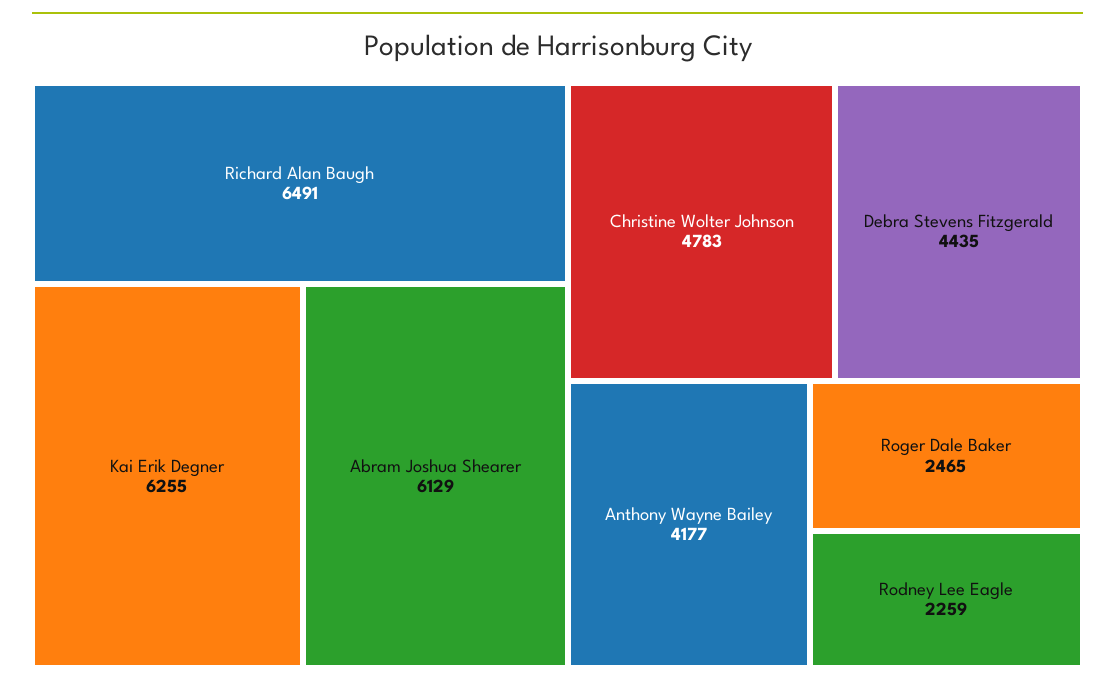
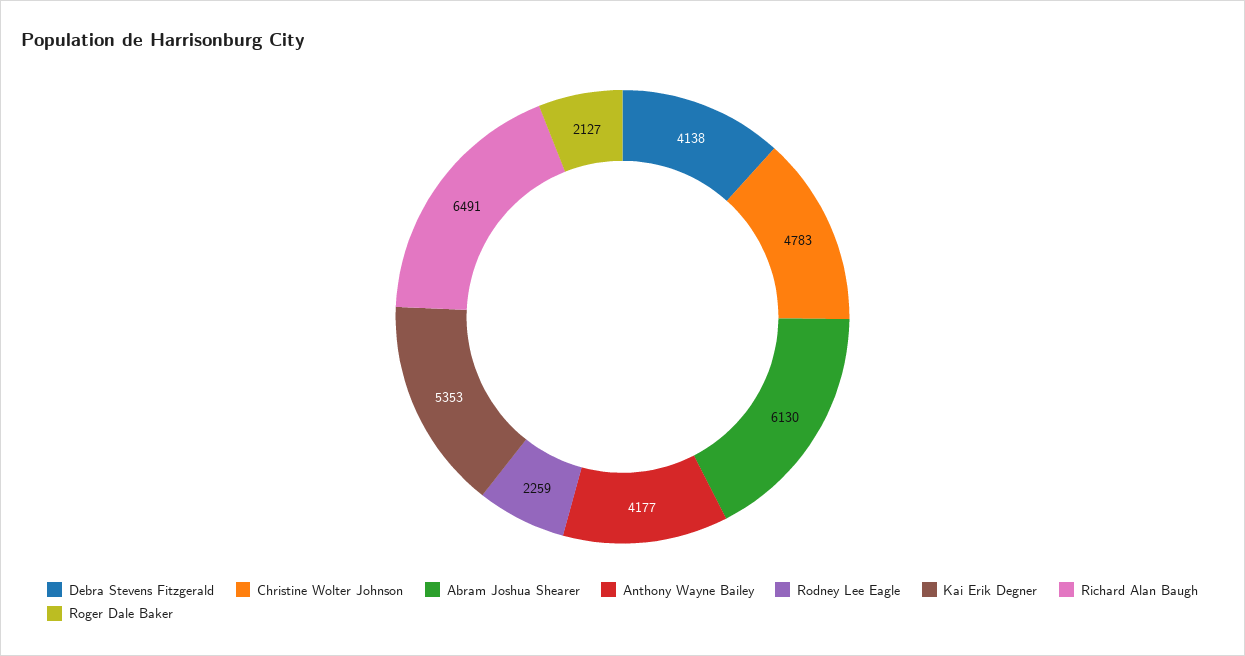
  {
    "Richard Alan Baugh": 6491,
-   "Kai Erik Degner": 6255,
+   "Kai Erik Degner": 5353,
-   "Abram Joshua Shearer": 6129,
+   "Abram Joshua Shearer": 6130,
    "Christine Wolter Johnson": 4783,
-   "Debra Stevens Fitzgerald": 4435,
+   "Debra Stevens Fitzgerald": 4138,
    "Anthony Wayne Bailey": 4177,
-   "Roger Dale Baker": 2465,
+   "Roger Dale Baker": 2127,
    "Rodney Lee Eagle": 2259
  }

